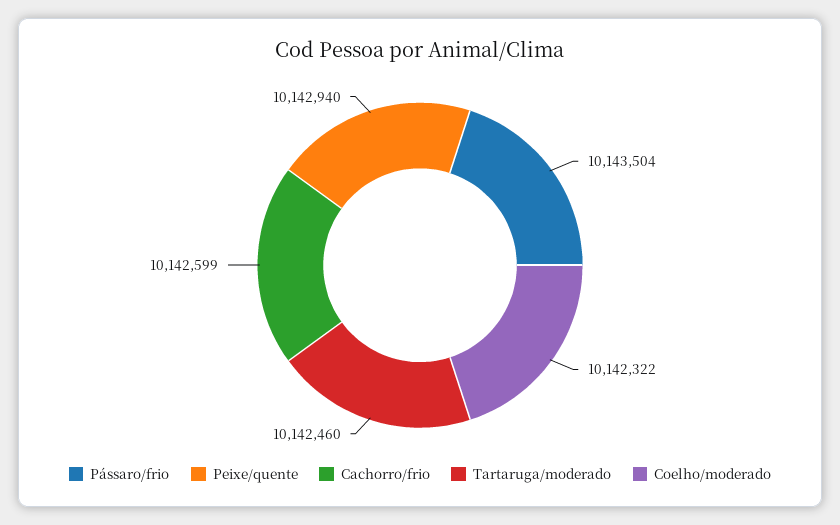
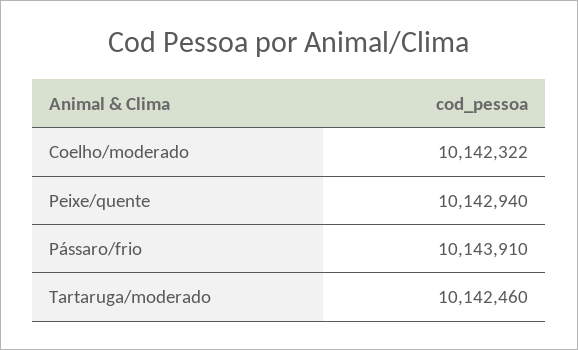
  {
-   "Pássaro/frio": 10143504,
+   "Pássaro/frio": 10143910,
    "Peixe/quente": 10142940,
-   "Cachorro/frio": 10142599,
    "Tartaruga/moderado": 10142460,
    "Coelho/moderado": 10142322
  }

